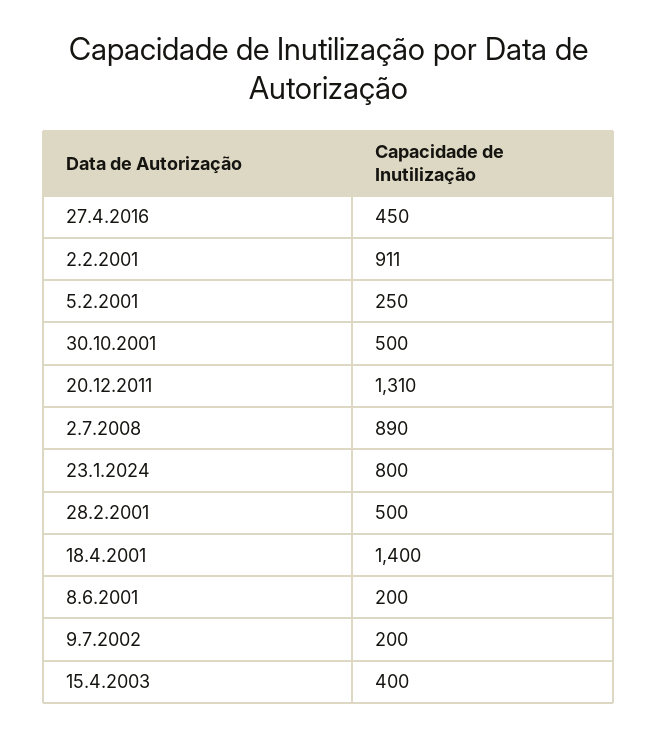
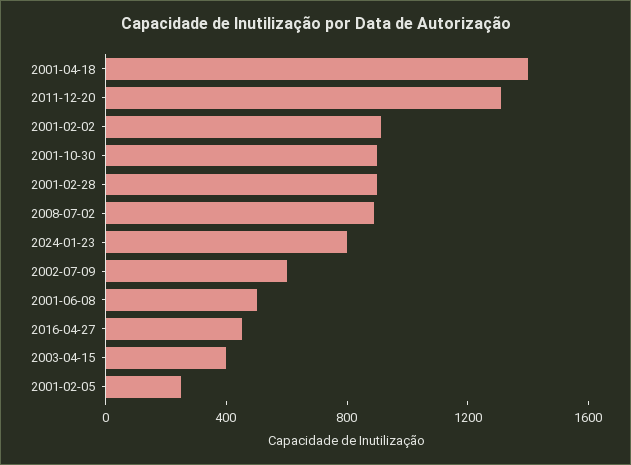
  {
    "27.4.2016": 450,
    "2.2.2001": 911,
    "5.2.2001": 250,
-   "30.10.2001": 500,
+   "30.10.2001": 900,
    "20.12.2011": 1310,
    "2.7.2008": 890,
    "23.1.2024": 800,
-   "28.2.2001": 500,
+   "28.2.2001": 900,
    "18.4.2001": 1400,
-   "8.6.2001": 200,
+   "8.6.2001": 500,
-   "9.7.2002": 200,
+   "9.7.2002": 600,
    "15.4.2003": 400
  }

